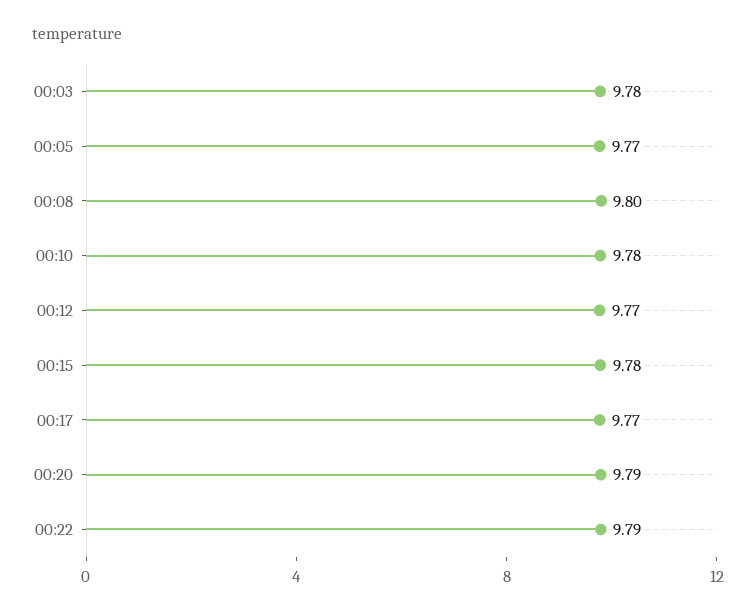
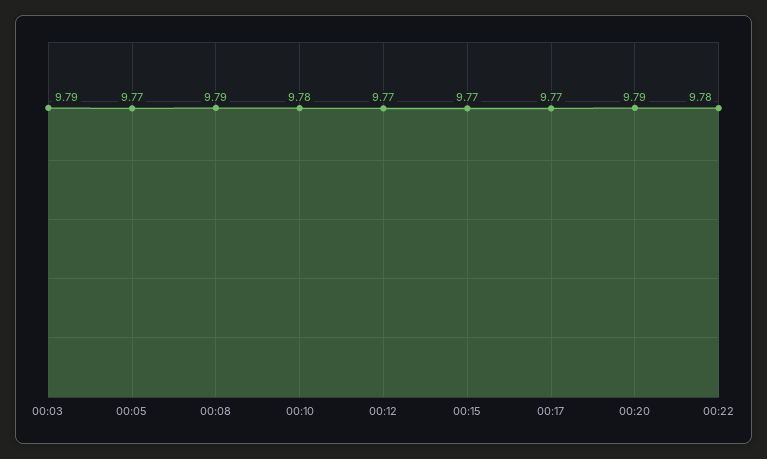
  {
-   "00:03": 9.78,
+   "00:03": 9.79,
    "00:05": 9.77,
-   "00:08": 9.8,
+   "00:08": 9.79,
    "00:10": 9.78,
    "00:12": 9.77,
-   "00:15": 9.78,
+   "00:15": 9.77,
    "00:17": 9.77,
    "00:20": 9.79,
-   "00:22": 9.79
+   "00:22": 9.78
  }

